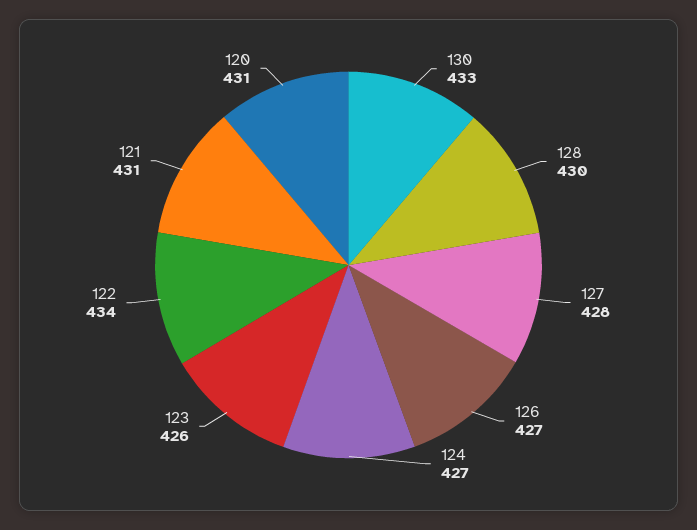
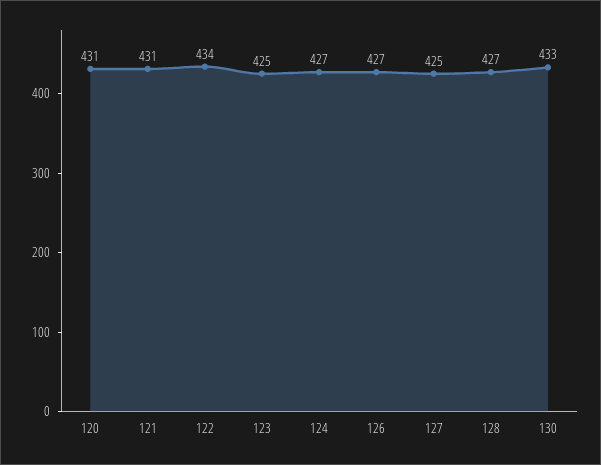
  {
    "130": 433,
-   "128": 430,
+   "128": 427,
-   "127": 428,
+   "127": 425,
    "126": 427,
    "124": 427,
-   "123": 426,
+   "123": 425,
    "122": 434,
    "121": 431,
    "120": 431
  }

